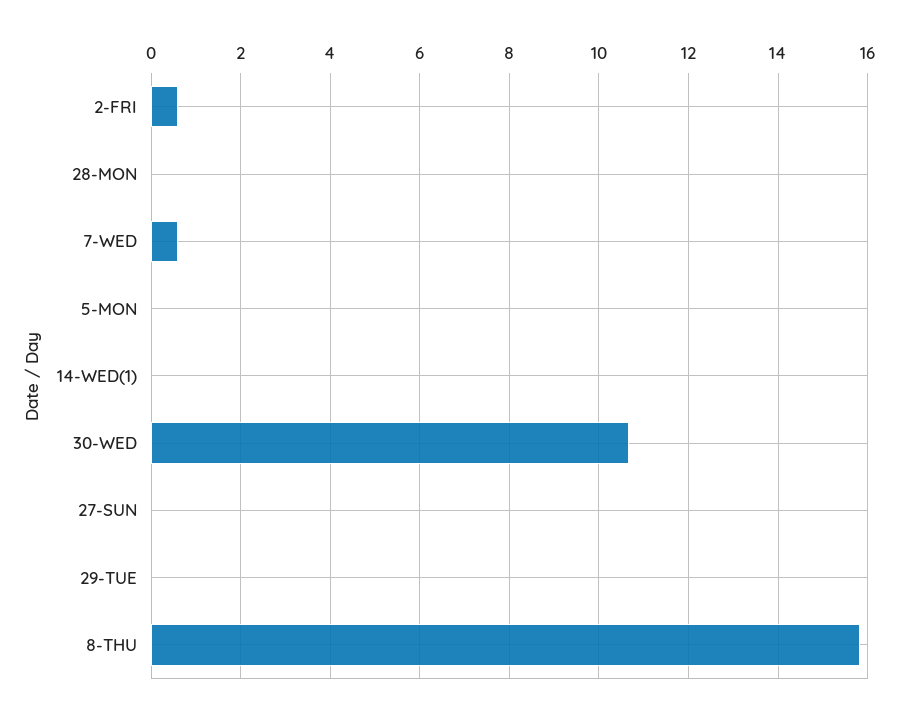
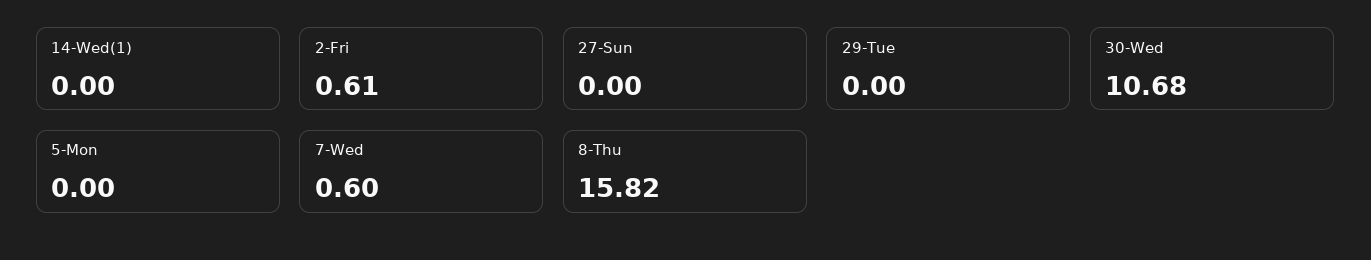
  {
    "2-FRI": 0.61,
-   "28-MON": 0,
    "7-WED": 0.6,
    "5-MON": 0,
    "14-WED(1)": 0,
    "30-WED": 10.68,
    "27-SUN": 0,
    "29-TUE": 0,
    "8-THU": 15.82
  }

